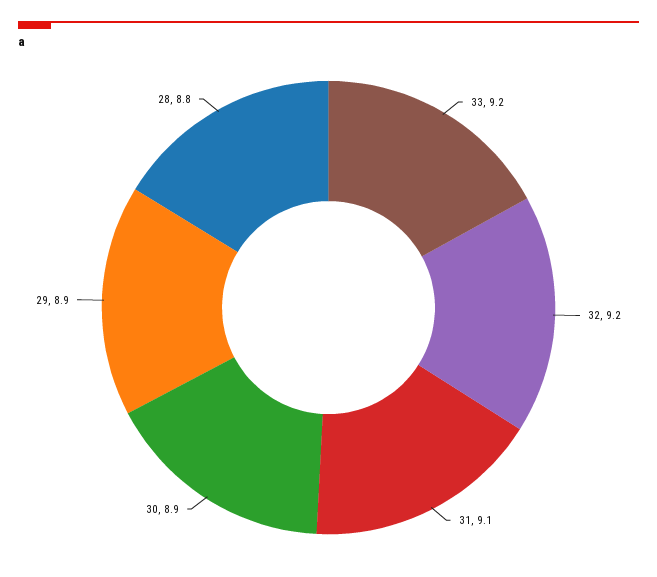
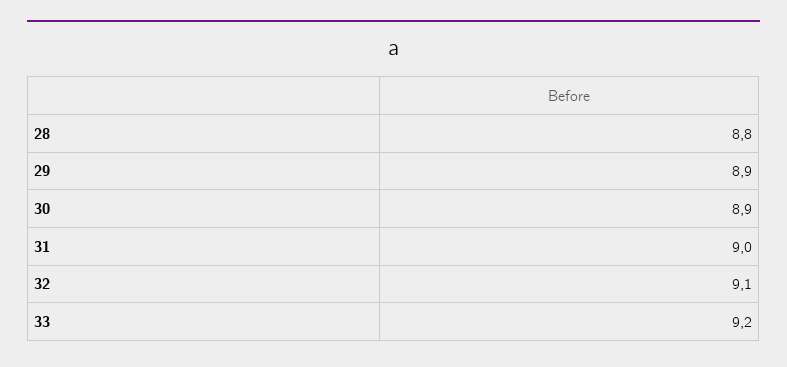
  {
    "33": 9.2,
-   "32": 9.2,
+   "32": 9.1,
-   "31": 9.1,
+   "31": 9,
    "30": 8.9,
    "29": 8.9,
    "28": 8.8
  }

